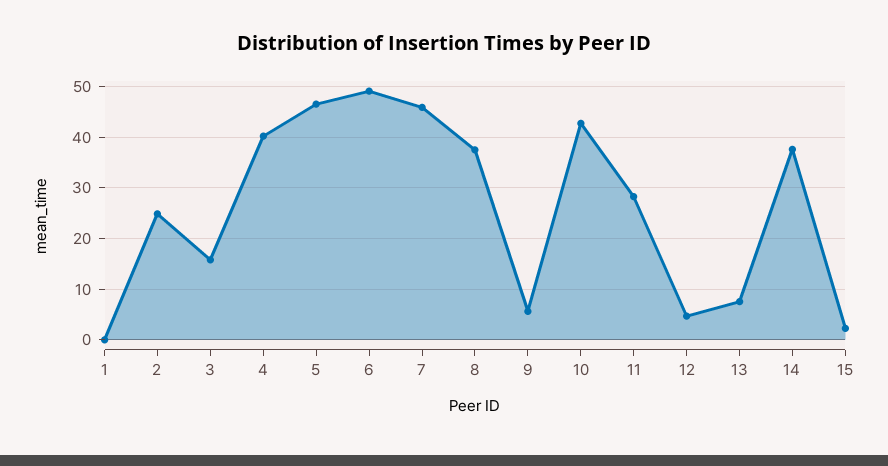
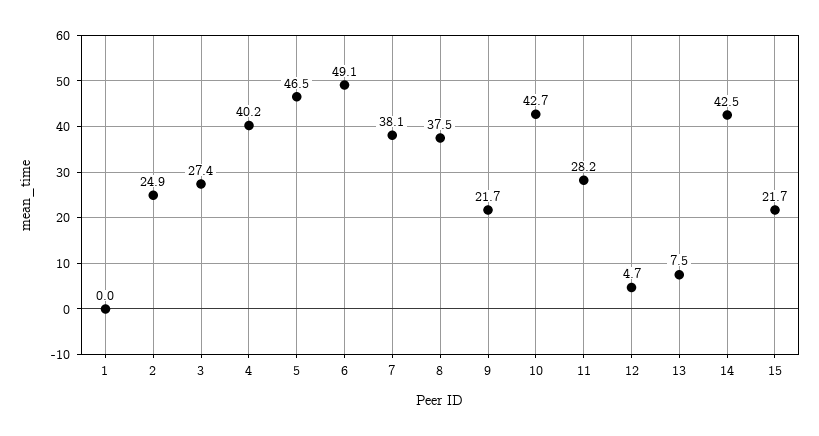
  {
    "1": 0,
    "2": 24.9,
-   "3": 16,
+   "3": 27.4,
    "4": 40.2,
    "5": 46.5,
    "6": 49.1,
-   "7": 46,
+   "7": 38.1,
    "8": 37.5,
-   "9": 6,
+   "9": 21.7,
    "10": 42.7,
    "11": 28.2,
    "12": 4.7,
    "13": 7.5,
-   "14": 38,
+   "14": 42.5,
-   "15": 2
+   "15": 21.7
  }

